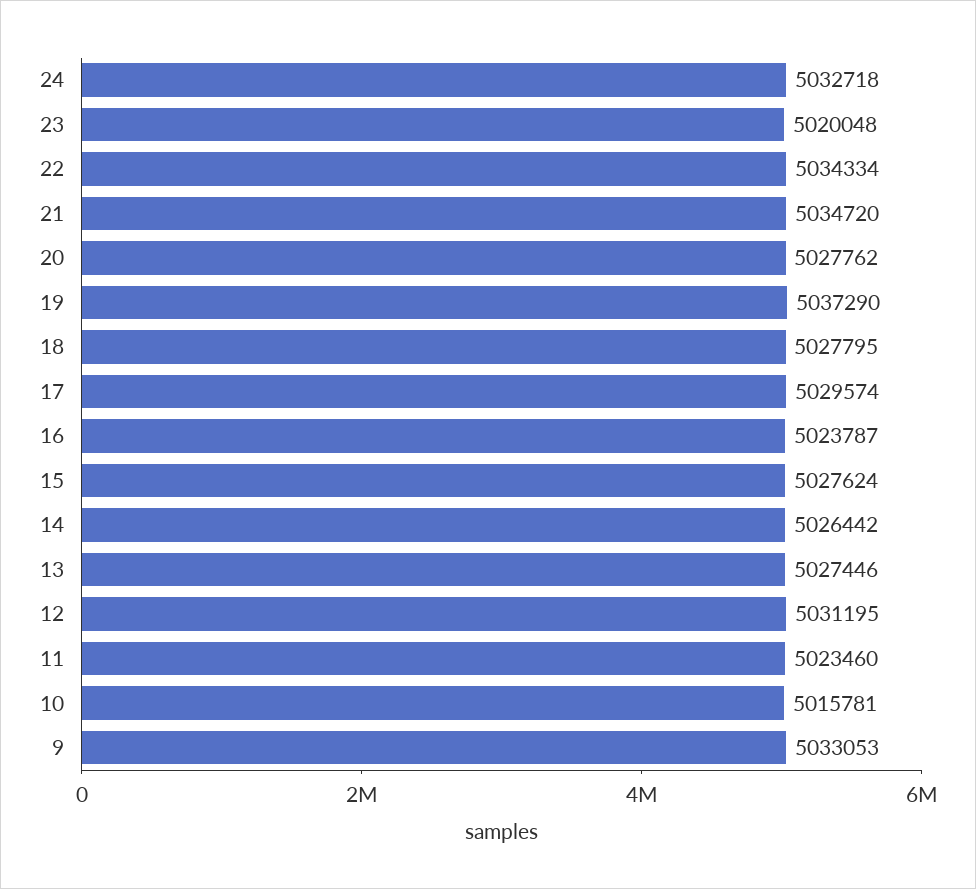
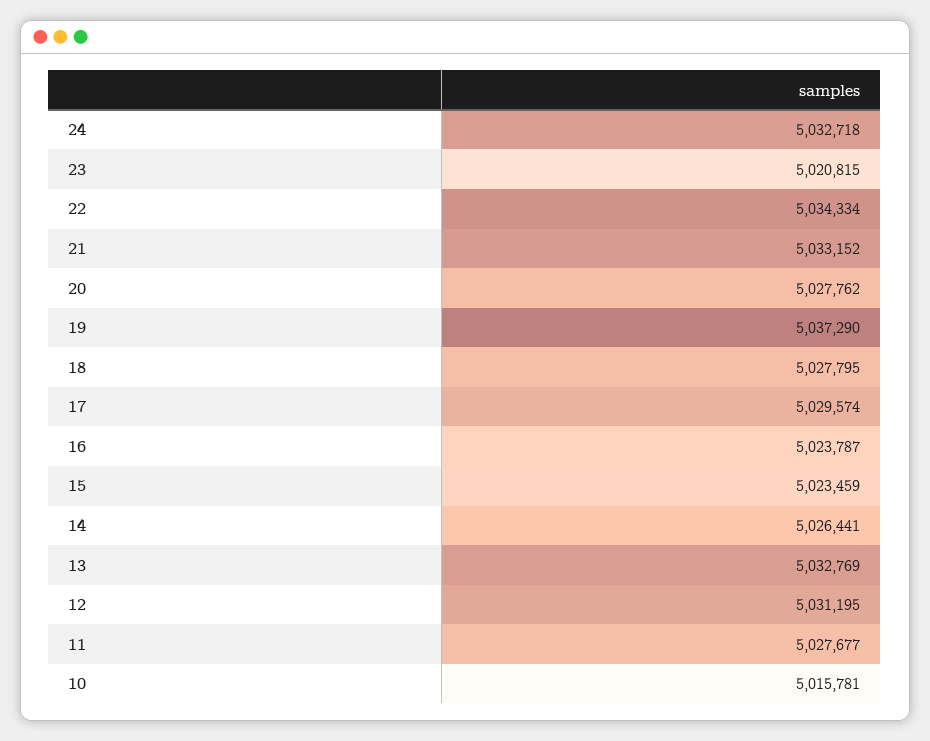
  {
    "24": 5032718,
-   "23": 5020048,
+   "23": 5020815,
    "22": 5034334,
-   "21": 5034720,
+   "21": 5033152,
    "20": 5027762,
    "19": 5037290,
    "18": 5027795,
    "17": 5029574,
    "16": 5023787,
-   "15": 5027624,
+   "15": 5023459,
-   "14": 5026442,
+   "14": 5026441,
-   "13": 5027446,
+   "13": 5032769,
    "12": 5031195,
-   "11": 5023460,
+   "11": 5027677,
-   "10": 5015781,
+   "10": 5015781
-   "9": 5033053
  }

